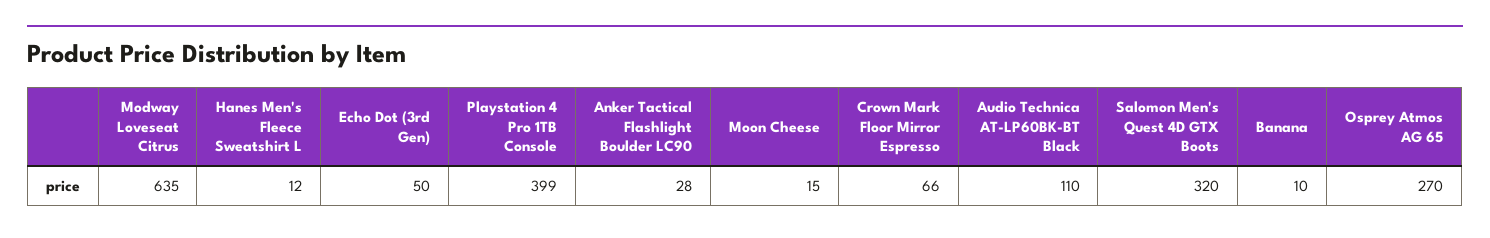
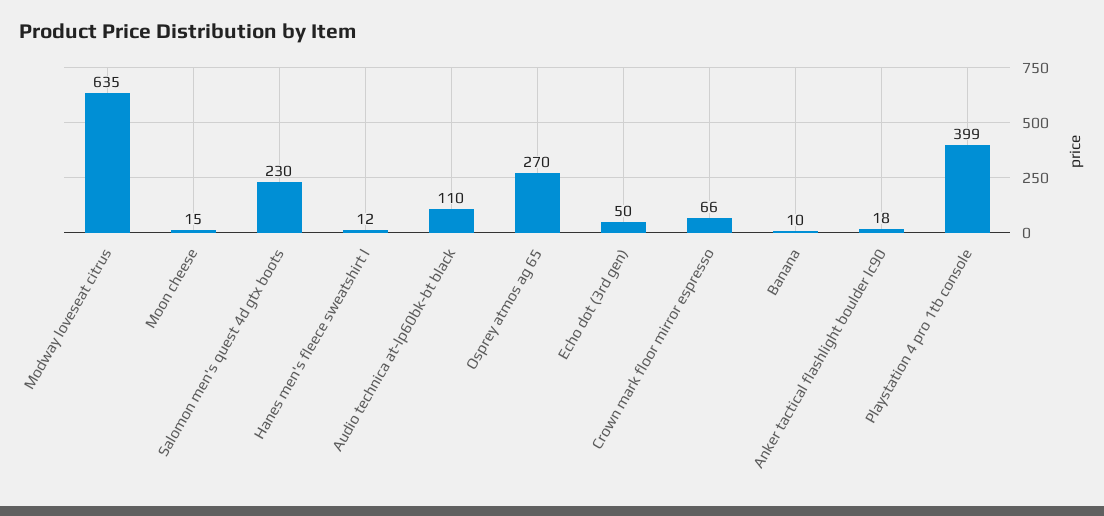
  {
    "Modway Loveseat Citrus": 635,
    "Hanes Men's Fleece Sweatshirt L": 12,
    "Echo Dot (3rd Gen)": 50,
    "Playstation 4 Pro 1TB Console": 399,
-   "Anker Tactical Flashlight Boulder LC90": 28,
+   "Anker Tactical Flashlight Boulder LC90": 18,
    "Moon Cheese": 15,
    "Crown Mark Floor Mirror Espresso": 66,
    "Audio Technica AT-LP60BK-BT Black": 110,
-   "Salomon Men's Quest 4D GTX Boots": 320,
+   "Salomon Men's Quest 4D GTX Boots": 230,
    "Banana": 10,
    "Osprey Atmos AG 65": 270
  }

